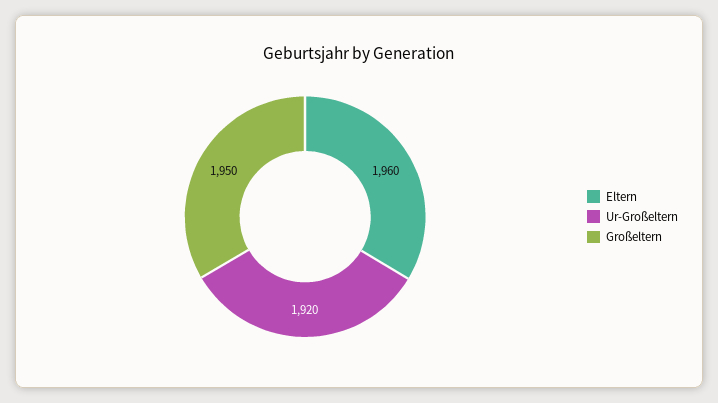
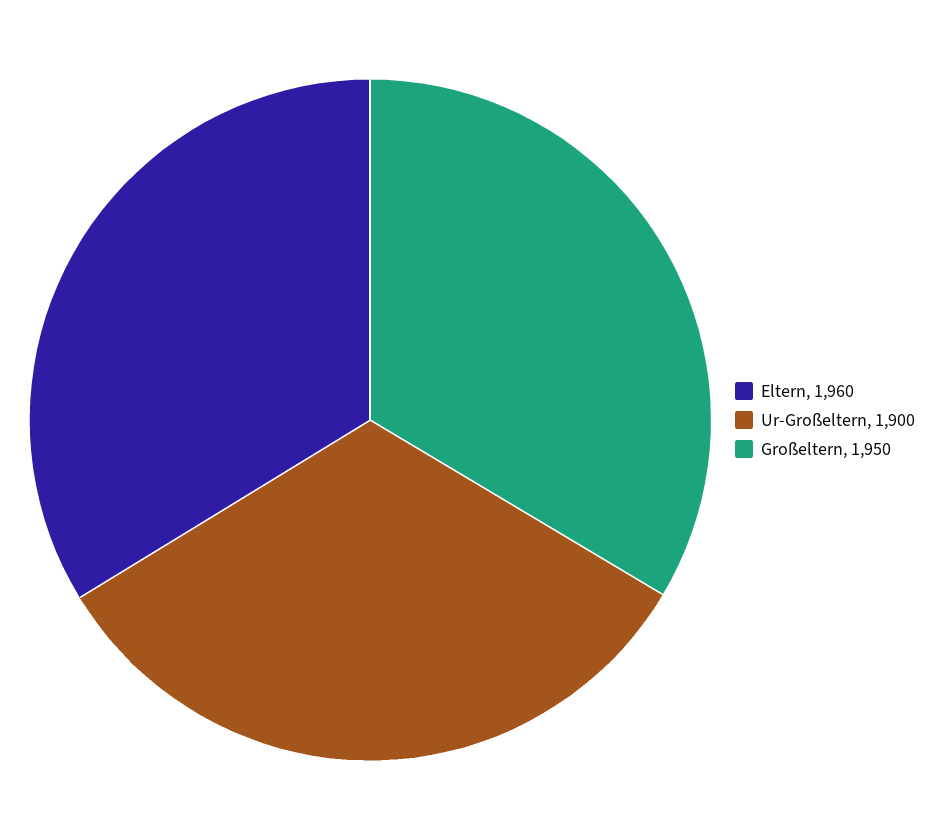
  {
    "Eltern": 1960,
-   "Ur-Großeltern": 1920,
+   "Ur-Großeltern": 1900,
    "Großeltern": 1950
  }

